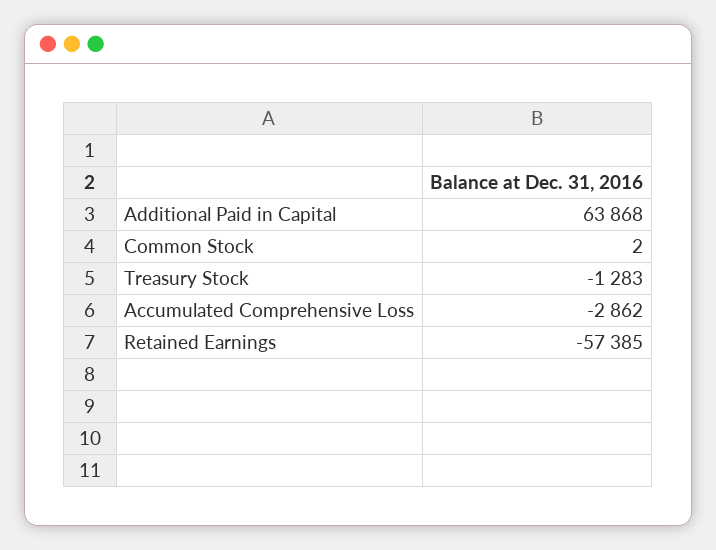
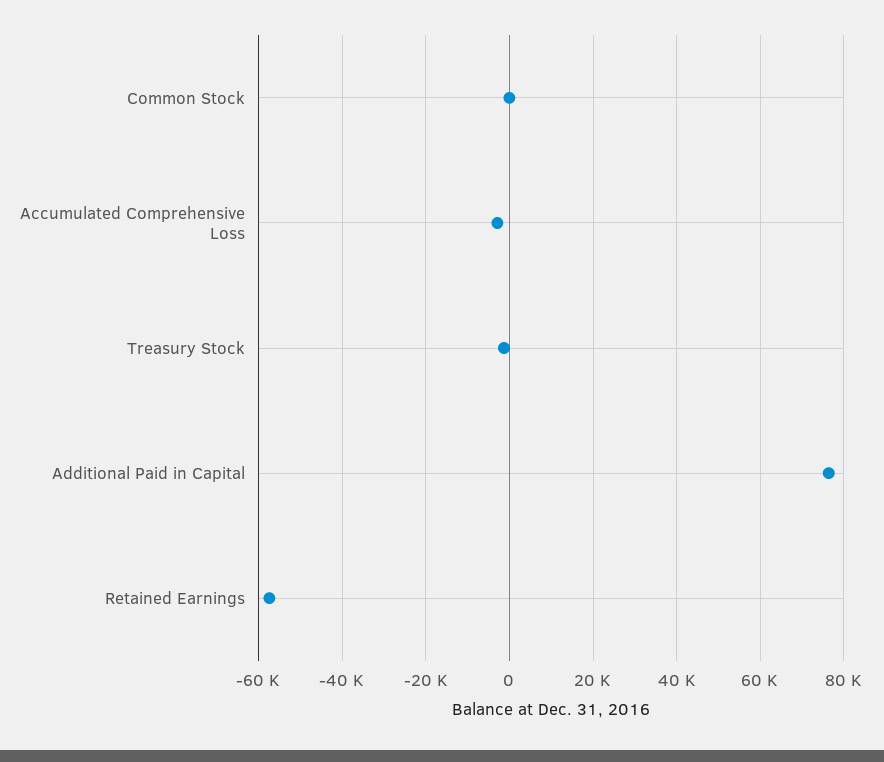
  {
-   "Additional Paid in Capital": 63868,
+   "Additional Paid in Capital": 76000,
    "Common Stock": 2,
    "Treasury Stock": -1283,
    "Accumulated Comprehensive Loss": -2862,
    "Retained Earnings": -57385
  }

